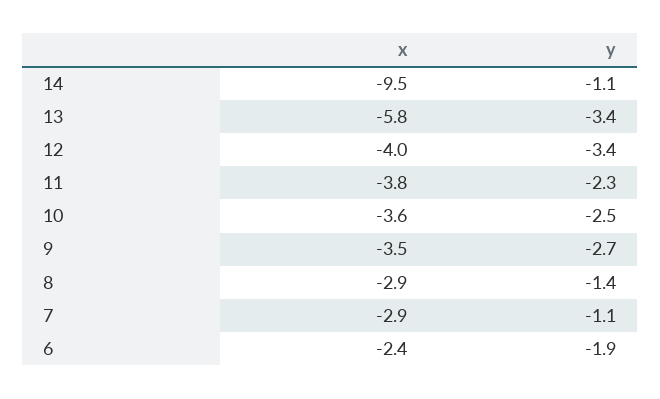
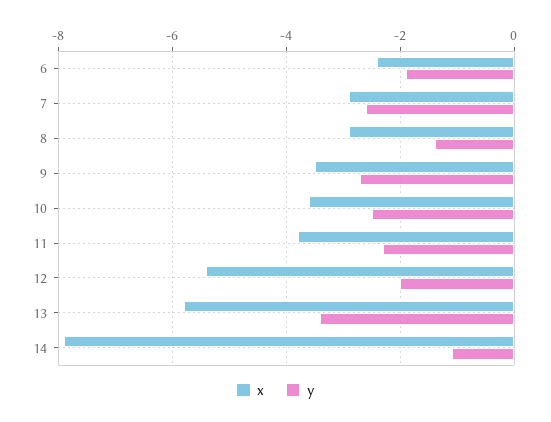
  {
    "x": {
-     "14": -9.5,
+     "14": -8,
      "13": -5.8,
-     "12": -4,
+     "12": -5.5,
      "11": -3.8,
      "10": -3.6,
      "9": -3.5,
      "8": -2.9,
      "7": -2.9,
      "6": -2.4
    },
    "y": {
      "14": -1.1,
      "13": -3.4,
-     "12": -3.4,
+     "12": -2,
      "11": -2.3,
      "10": -2.5,
      "9": -2.7,
      "8": -1.4,
-     "7": -1.1,
+     "7": -2.5,
      "6": -1.9
    }
  }

